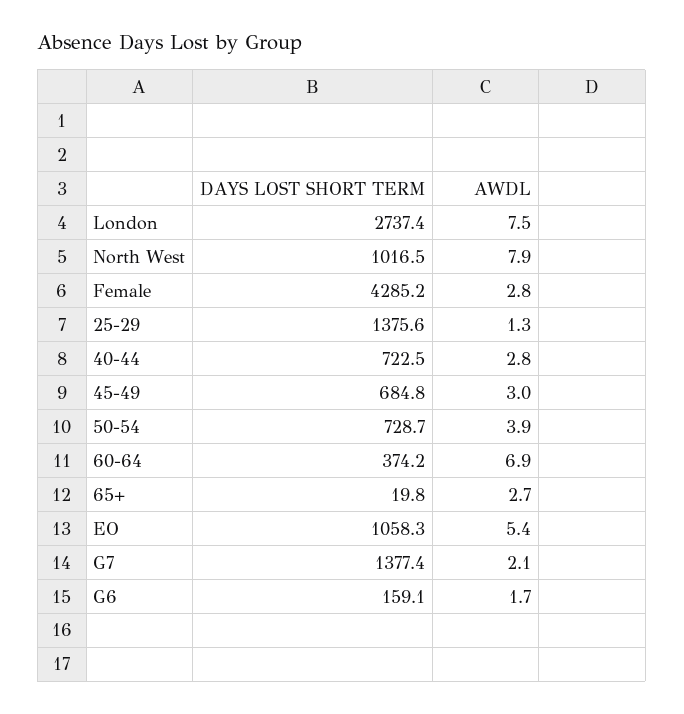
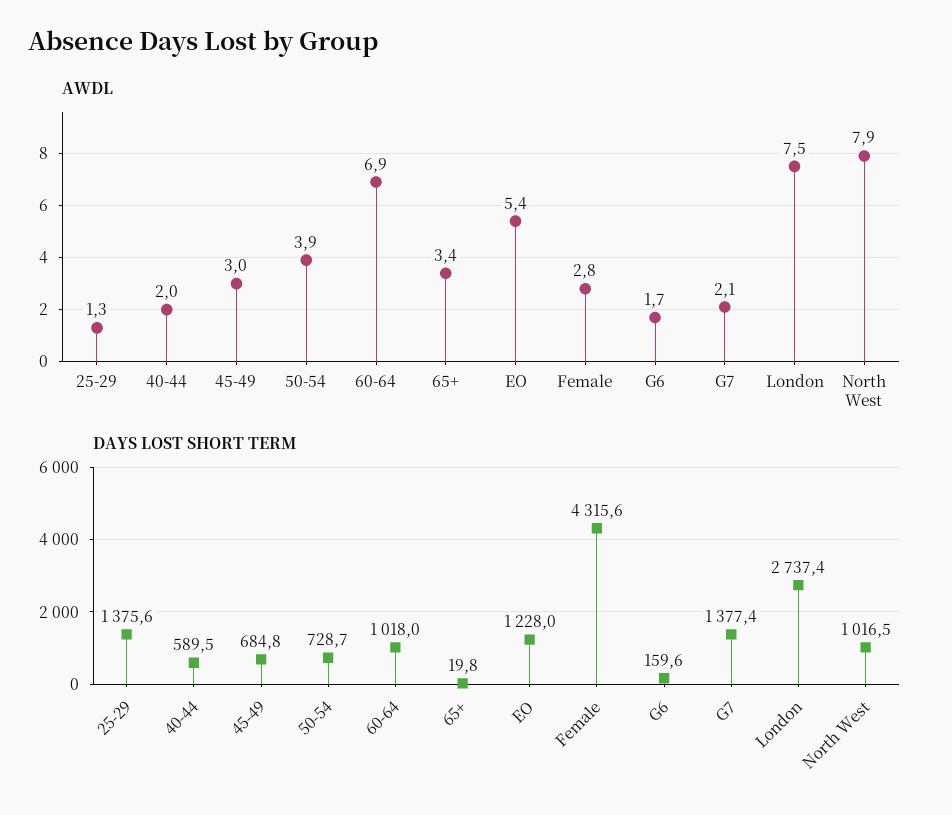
  {
    "DAYS LOST SHORT TERM": {
      "London": 2737.4,
      "North West": 1016.5,
-     "Female": 4285.2,
+     "Female": 4315.6,
      "25-29": 1375.6,
-     "40-44": 722.5,
+     "40-44": 589.5,
      "45-49": 684.8,
      "50-54": 728.7,
-     "60-64": 374.2,
+     "60-64": 1018,
      "65+": 19.8,
-     "EO": 1058.3,
+     "EO": 1228,
      "G7": 1377.4,
-     "G6": 159.1
+     "G6": 159.6
    },
    "AWDL": {
      "London": 7.5,
      "North West": 7.9,
      "Female": 2.8,
      "25-29": 1.3,
-     "40-44": 2.8,
+     "40-44": 2,
      "45-49": 3,
      "50-54": 3.9,
      "60-64": 6.9,
-     "65+": 2.7,
+     "65+": 3.4,
      "EO": 5.4,
      "G7": 2.1,
      "G6": 1.7
    }
  }

